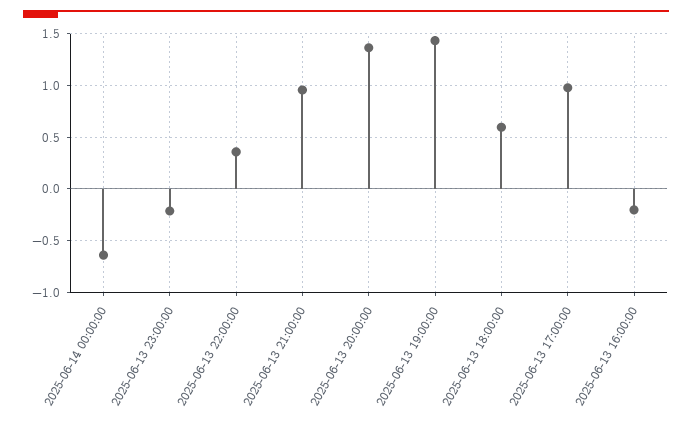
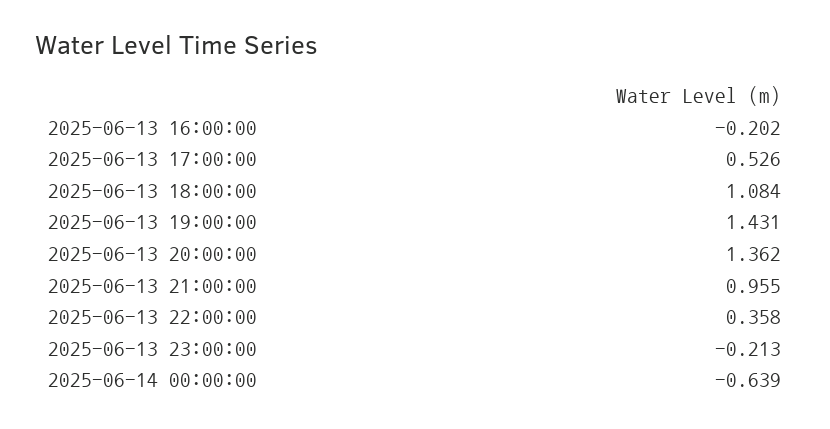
  {
    "2025-06-14 00:00:00": -0.639,
    "2025-06-13 23:00:00": -0.213,
    "2025-06-13 22:00:00": 0.358,
    "2025-06-13 21:00:00": 0.955,
    "2025-06-13 20:00:00": 1.362,
    "2025-06-13 19:00:00": 1.431,
-   "2025-06-13 18:00:00": 0.6,
+   "2025-06-13 18:00:00": 1.084,
-   "2025-06-13 17:00:00": 1,
+   "2025-06-13 17:00:00": 0.526,
    "2025-06-13 16:00:00": -0.202
  }

